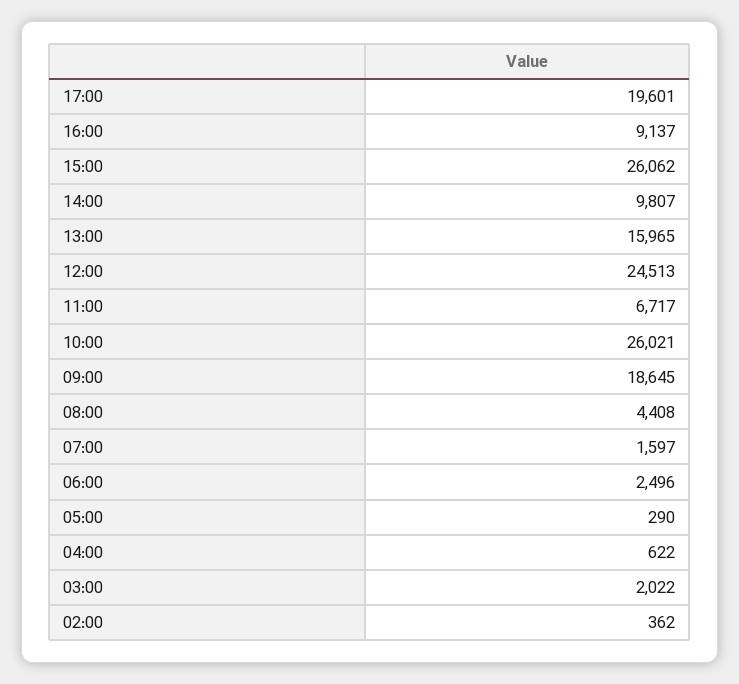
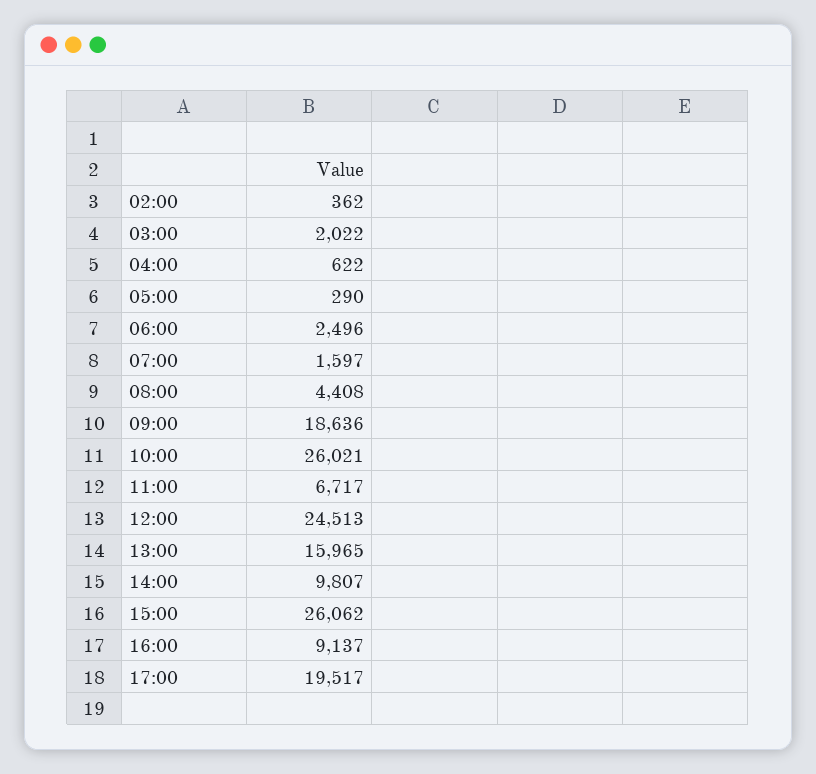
  {
-   "17:00": 19601,
+   "17:00": 19517,
    "16:00": 9137,
    "15:00": 26062,
    "14:00": 9807,
    "13:00": 15965,
    "12:00": 24513,
    "11:00": 6717,
    "10:00": 26021,
-   "09:00": 18645,
+   "09:00": 18636,
    "08:00": 4408,
    "07:00": 1597,
    "06:00": 2496,
    "05:00": 290,
    "04:00": 622,
    "03:00": 2022,
    "02:00": 362
  }

